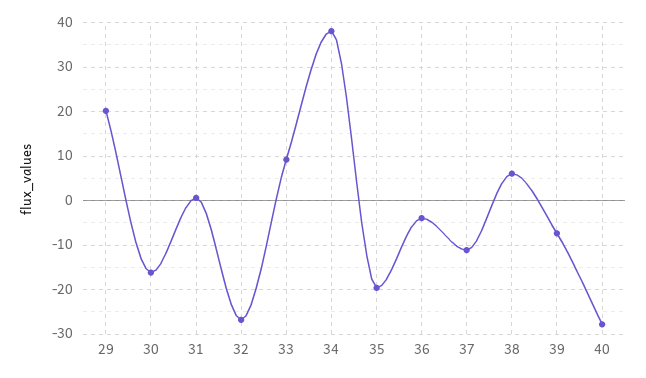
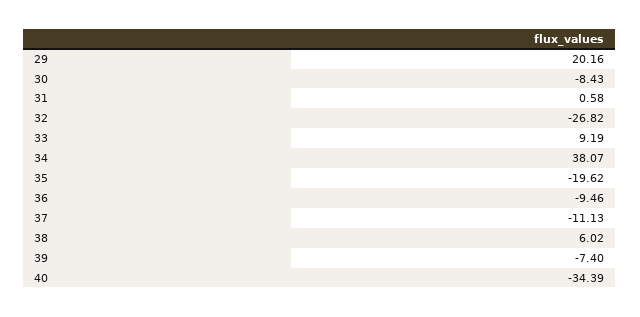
  {
    "29": 20.16,
-   "30": -16,
+   "30": -8.43,
    "31": 0.58,
    "32": -26.82,
    "33": 9.19,
    "34": 38.07,
    "35": -19.62,
-   "36": -4,
+   "36": -9.46,
    "37": -11.13,
    "38": 6.02,
    "39": -7.4,
-   "40": -28
+   "40": -34.39
  }

